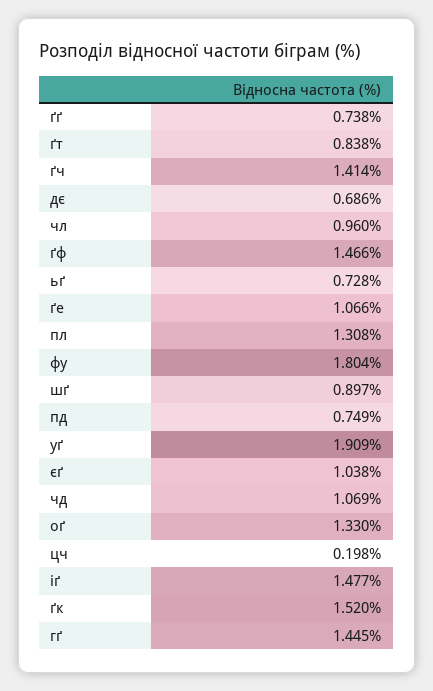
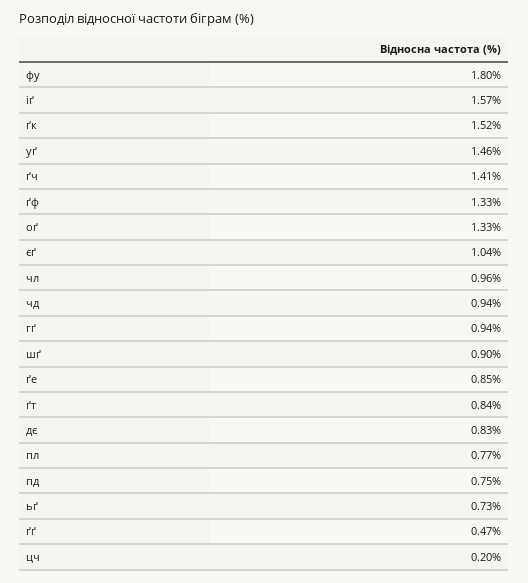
  {
-   "ґґ": 0.738,
+   "ґґ": 0.47,
    "ґт": 0.838,
    "ґч": 1.414,
-   "дє": 0.686,
+   "дє": 0.83,
    "чл": 0.96,
-   "ґф": 1.466,
+   "ґф": 1.33,
    "ьґ": 0.728,
-   "ґе": 1.066,
+   "ґе": 0.85,
-   "пл": 1.308,
+   "пл": 0.77,
    "фу": 1.804,
    "шґ": 0.897,
    "пд": 0.749,
-   "уґ": 1.909,
+   "уґ": 1.46,
    "єґ": 1.038,
-   "чд": 1.069,
+   "чд": 0.94,
    "оґ": 1.33,
    "цч": 0.198,
-   "іґ": 1.477,
+   "іґ": 1.57,
    "ґк": 1.52,
-   "гґ": 1.445
+   "гґ": 0.94
  }

